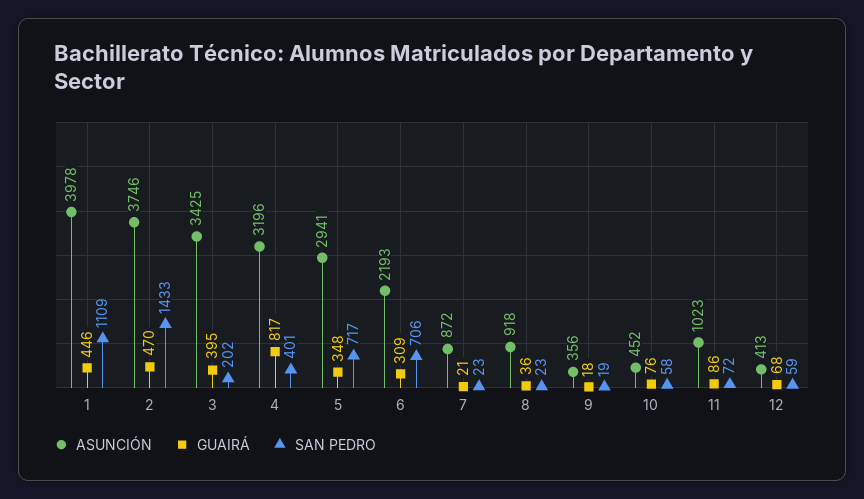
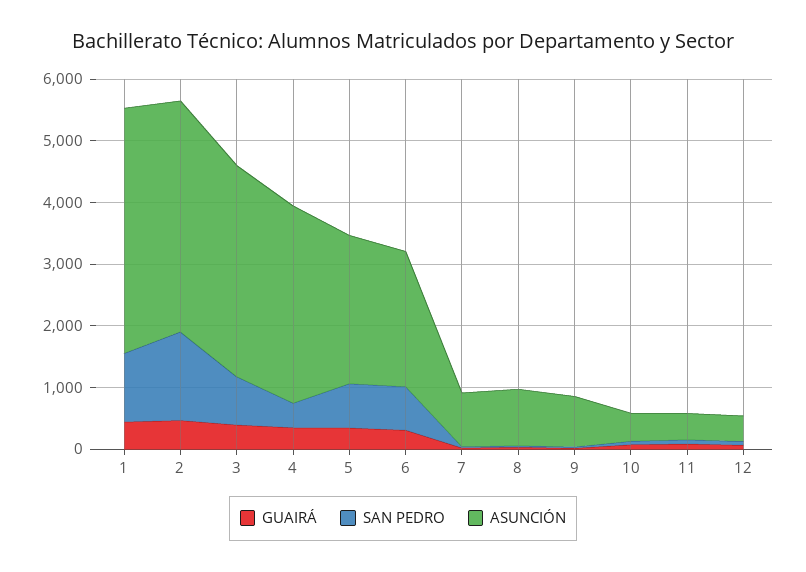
  {
    "ASUNCIÓN": {
      "1": 3978,
      "2": 3746,
      "3": 3425,
      "4": 3196,
-     "5": 2941,
+     "5": 2400,
      "6": 2193,
      "7": 872,
      "8": 918,
-     "9": 356,
+     "9": 800,
      "10": 452,
-     "11": 1023,
+     "11": 400,
      "12": 413
    },
    "GUAIRÁ": {
      "1": 446,
      "2": 470,
      "3": 395,
-     "4": 817,
+     "4": 400,
      "5": 348,
      "6": 309,
      "7": 21,
      "8": 36,
      "9": 18,
      "10": 76,
      "11": 86,
      "12": 68
    },
    "SAN PEDRO": {
      "1": 1109,
      "2": 1433,
-     "3": 202,
+     "3": 800,
      "4": 401,
      "5": 717,
      "6": 706,
      "7": 23,
      "8": 23,
      "9": 19,
      "10": 58,
      "11": 72,
      "12": 59
    }
  }

